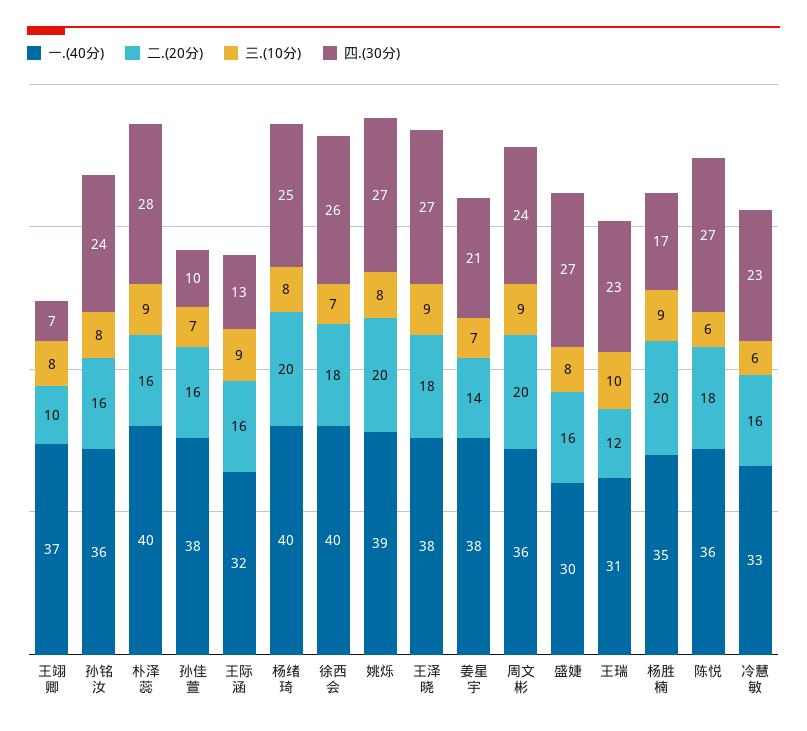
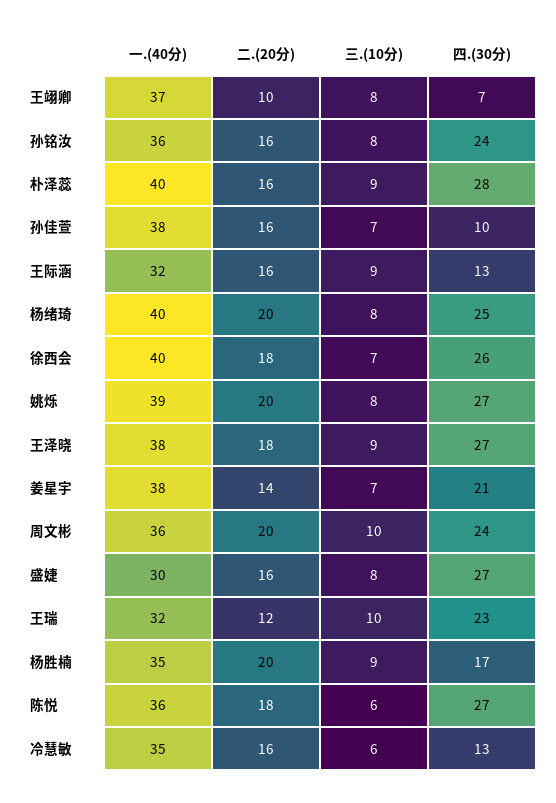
  {
    "一.(40分)": {
      "王翊卿": 37,
      "孙铭汝": 36,
      "朴泽蕊": 40,
      "孙佳萱": 38,
      "王际涵": 32,
      "杨绪琦": 40,
      "徐西会": 40,
      "姚烁": 39,
      "王泽晓": 38,
      "姜星宇": 38,
      "周文彬": 36,
      "盛婕": 30,
-     "王瑞": 31,
+     "王瑞": 32,
      "杨胜楠": 35,
      "陈悦": 36,
-     "冷慧敏": 33
+     "冷慧敏": 35
    },
    "二.(20分)": {
      "王翊卿": 10,
      "孙铭汝": 16,
      "朴泽蕊": 16,
      "孙佳萱": 16,
      "王际涵": 16,
      "杨绪琦": 20,
      "徐西会": 18,
      "姚烁": 20,
      "王泽晓": 18,
      "姜星宇": 14,
      "周文彬": 20,
      "盛婕": 16,
      "王瑞": 12,
      "杨胜楠": 20,
      "陈悦": 18,
      "冷慧敏": 16
    },
    "三.(10分)": {
      "王翊卿": 8,
      "孙铭汝": 8,
      "朴泽蕊": 9,
      "孙佳萱": 7,
      "王际涵": 9,
      "杨绪琦": 8,
      "徐西会": 7,
      "姚烁": 8,
      "王泽晓": 9,
      "姜星宇": 7,
-     "周文彬": 9,
+     "周文彬": 10,
      "盛婕": 8,
      "王瑞": 10,
      "杨胜楠": 9,
      "陈悦": 6,
      "冷慧敏": 6
    },
    "四.(30分)": {
      "王翊卿": 7,
      "孙铭汝": 24,
      "朴泽蕊": 28,
      "孙佳萱": 10,
      "王际涵": 13,
      "杨绪琦": 25,
      "徐西会": 26,
      "姚烁": 27,
      "王泽晓": 27,
      "姜星宇": 21,
      "周文彬": 24,
      "盛婕": 27,
      "王瑞": 23,
      "杨胜楠": 17,
      "陈悦": 27,
-     "冷慧敏": 23
+     "冷慧敏": 13
    }
  }

